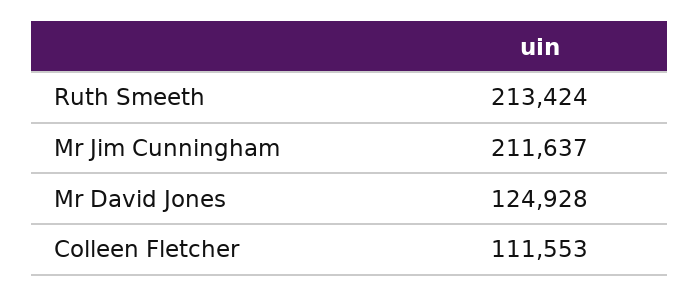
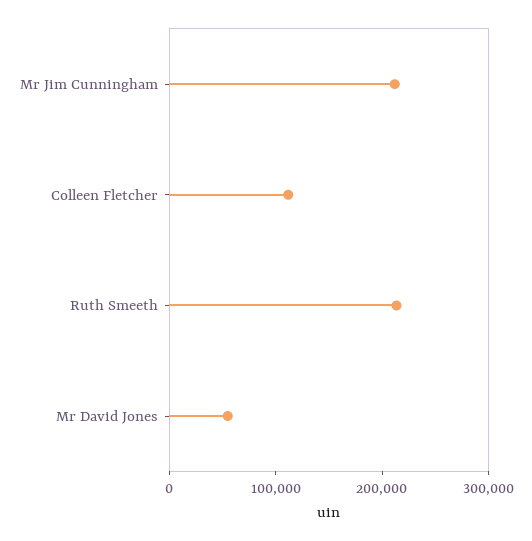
  {
    "Ruth Smeeth": 213424,
    "Mr Jim Cunningham": 211637,
-   "Mr David Jones": 124928,
+   "Mr David Jones": 60000,
    "Colleen Fletcher": 111553
  }

